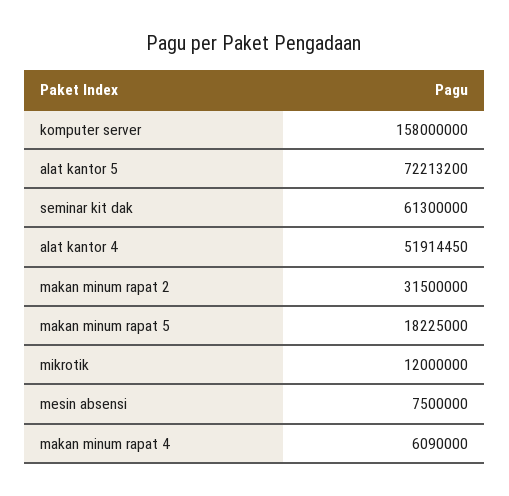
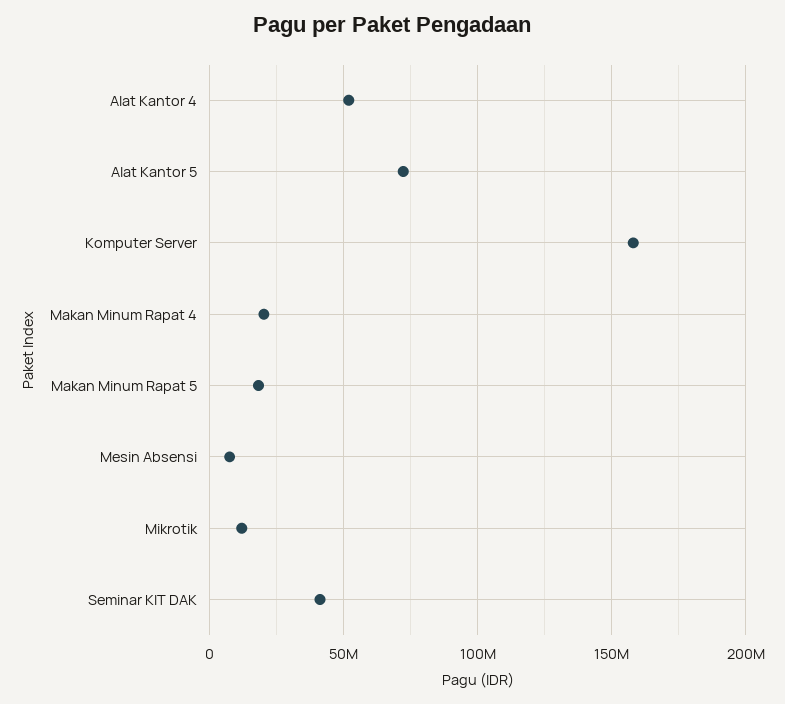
  {
    "komputer server": 158000000,
    "alat kantor 5": 72213200,
-   "seminar kit dak": 61300000,
+   "seminar kit dak": 40000000,
    "alat kantor 4": 51914450,
-   "makan minum rapat 2": 31500000,
    "makan minum rapat 5": 18225000,
    "mikrotik": 12000000,
    "mesin absensi": 7500000,
-   "makan minum rapat 4": 6090000
+   "makan minum rapat 4": 20000000
  }

